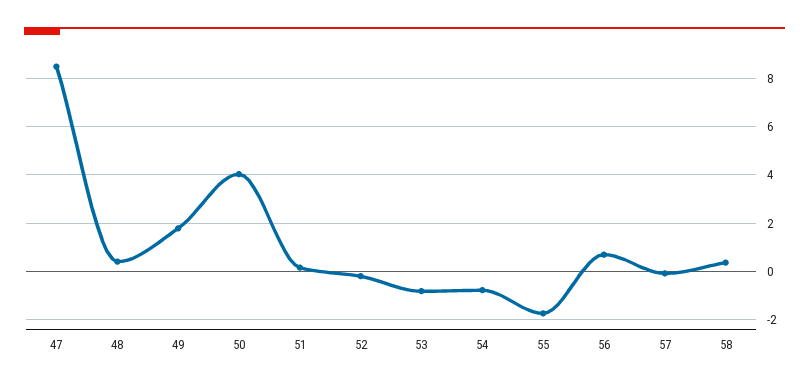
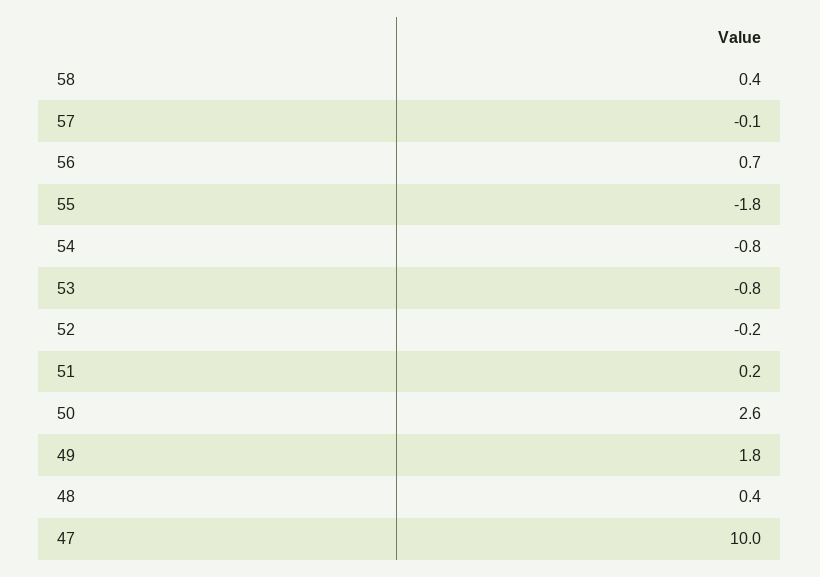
  {
-   "47": 8.5,
+   "47": 10,
    "48": 0.4,
    "49": 1.8,
-   "50": 4,
+   "50": 2.6,
    "51": 0.2,
    "52": -0.2,
    "53": -0.8,
    "54": -0.8,
    "55": -1.8,
    "56": 0.7,
    "57": -0.1,
    "58": 0.4
  }

